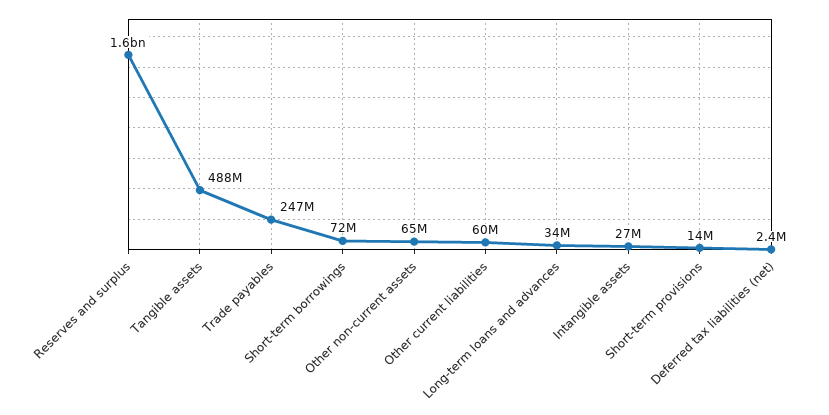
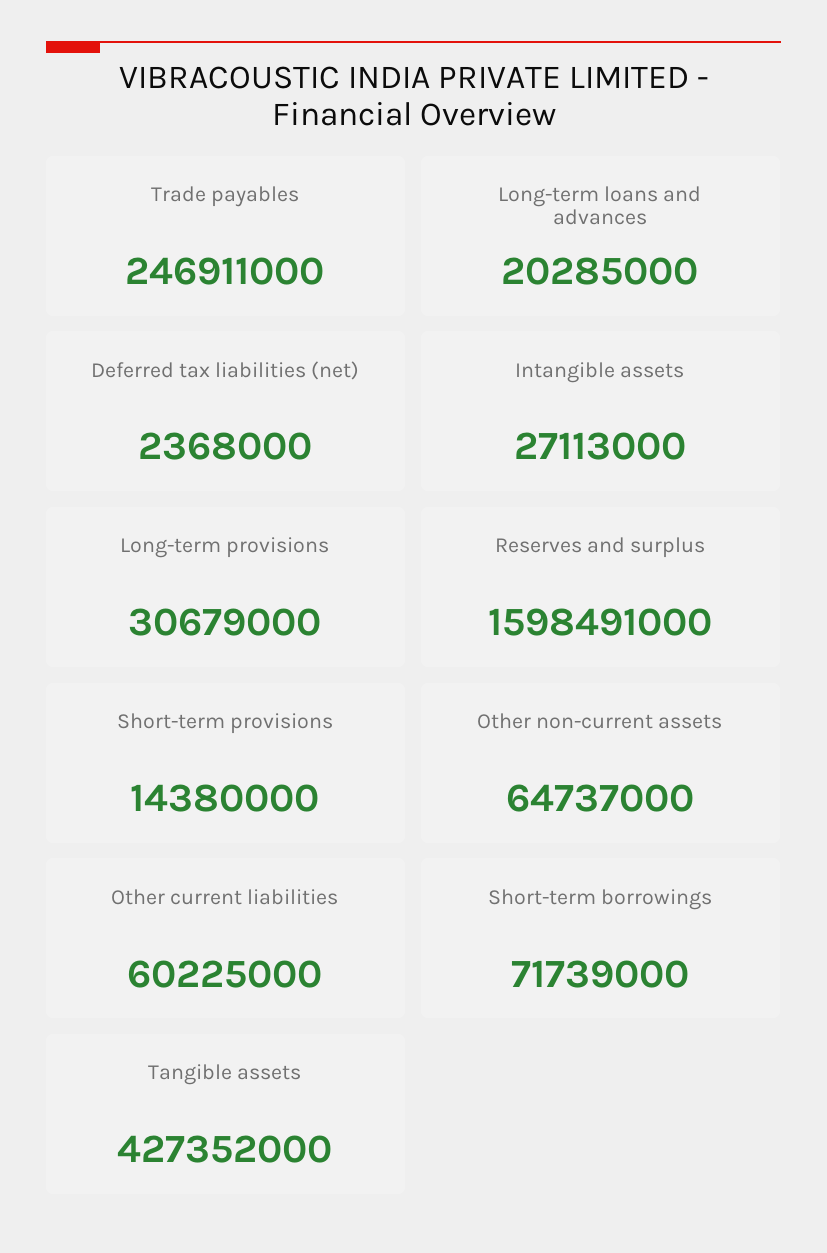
  {
    "Reserves and surplus": 1598491000,
-   "Tangible assets": 488000000,
+   "Tangible assets": 427352000,
    "Trade payables": 246911000,
    "Short-term borrowings": 71739000,
    "Other non-current assets": 64737000,
    "Other current liabilities": 60225000,
-   "Long-term loans and advances": 34000000,
+   "Long-term loans and advances": 20285000,
    "Intangible assets": 27113000,
    "Short-term provisions": 14380000,
-   "Deferred tax liabilities (net)": 2368000
+   "Deferred tax liabilities (net)": 2368000,
+   "Long-term provisions": 30679000
  }

